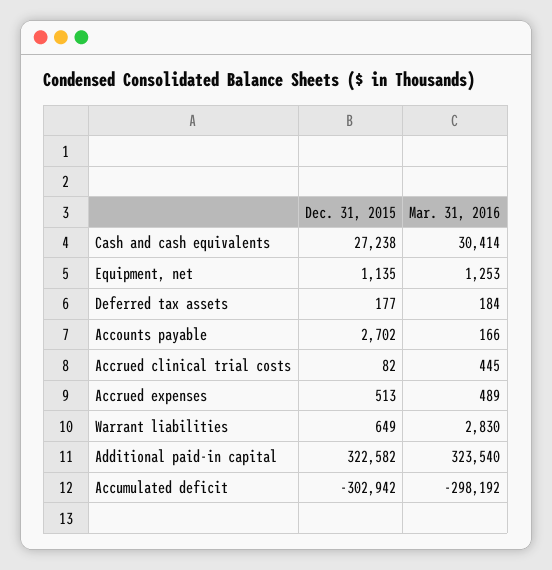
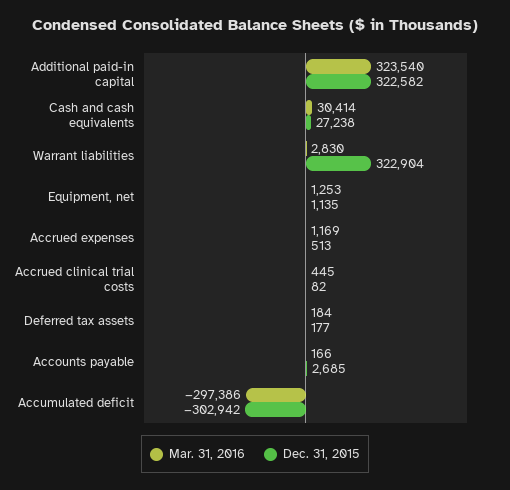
  {
    "Dec. 31, 2015": {
      "Cash and cash equivalents": 27238,
      "Equipment, net": 1135,
      "Deferred tax assets": 177,
-     "Accounts payable": 2702,
+     "Accounts payable": 2685,
      "Accrued clinical trial costs": 82,
      "Accrued expenses": 513,
-     "Warrant liabilities": 649,
+     "Warrant liabilities": 322904,
      "Additional paid-in capital": 322582,
      "Accumulated deficit": -302942
    },
    "Mar. 31, 2016": {
      "Cash and cash equivalents": 30414,
      "Equipment, net": 1253,
      "Deferred tax assets": 184,
      "Accounts payable": 166,
      "Accrued clinical trial costs": 445,
-     "Accrued expenses": 489,
+     "Accrued expenses": 1169,
      "Warrant liabilities": 2830,
      "Additional paid-in capital": 323540,
-     "Accumulated deficit": -298192
+     "Accumulated deficit": -297386
    }
  }

